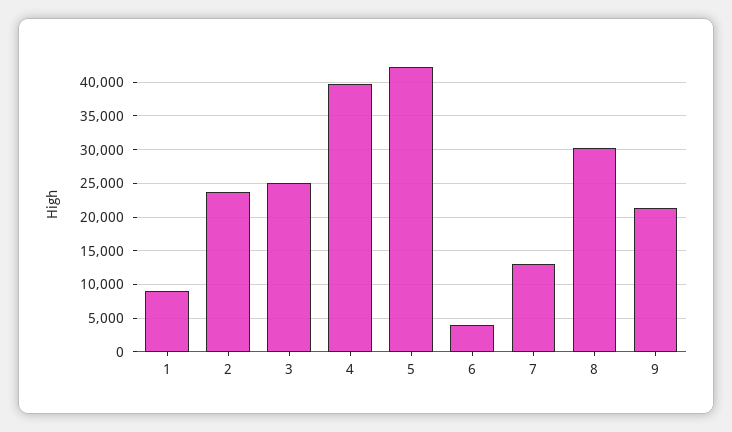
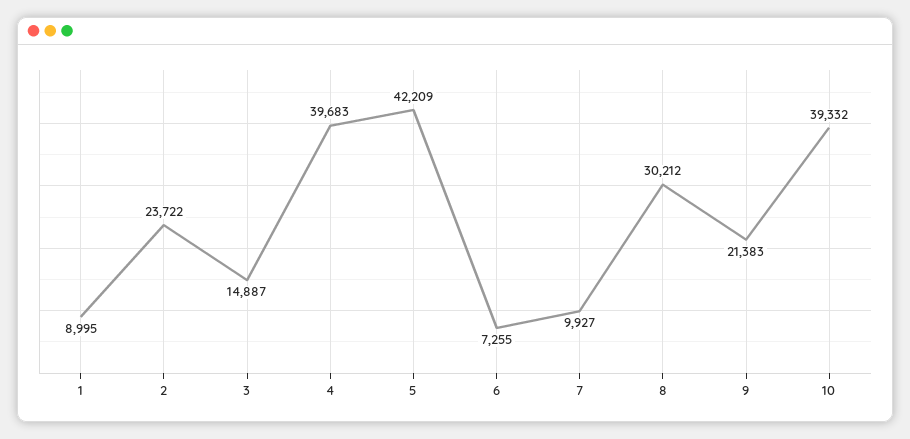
  {
    "1": 8995,
    "2": 23722,
-   "3": 25000,
+   "3": 14887,
    "4": 39683,
    "5": 42209,
-   "6": 4000,
+   "6": 7255,
-   "7": 13000,
+   "7": 9927,
    "8": 30212,
-   "9": 21383
+   "9": 21383,
+   "10": 39332
  }

